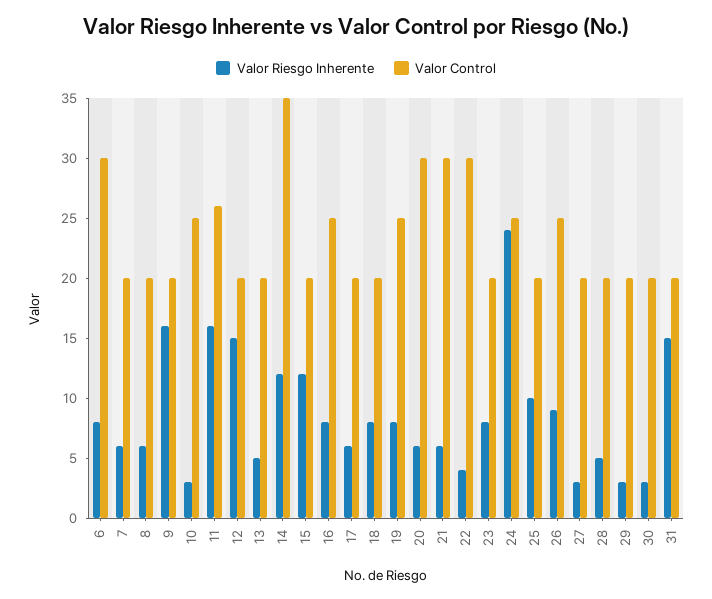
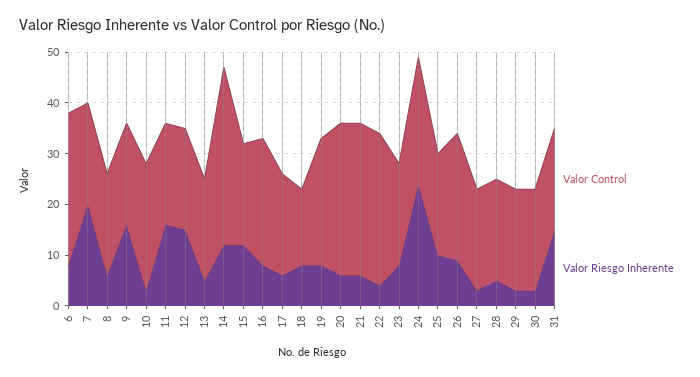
  {
    "Valor Riesgo Inherente": {
      "6": 8,
-     "7": 6,
+     "7": 20,
      "8": 6,
      "9": 16,
      "10": 3,
      "11": 16,
      "12": 15,
      "13": 5,
      "14": 12,
      "15": 12,
      "16": 8,
      "17": 6,
      "18": 8,
      "19": 8,
      "20": 6,
      "21": 6,
      "22": 4,
      "23": 8,
      "24": 24,
      "25": 10,
      "26": 9,
      "27": 3,
      "28": 5,
      "29": 3,
      "30": 3,
      "31": 15
    },
    "Valor Control": {
      "6": 30,
      "7": 20,
      "8": 20,
      "9": 20,
      "10": 25,
-     "11": 26,
+     "11": 20,
      "12": 20,
      "13": 20,
      "14": 35,
      "15": 20,
      "16": 25,
      "17": 20,
-     "18": 20,
+     "18": 15,
      "19": 25,
      "20": 30,
      "21": 30,
      "22": 30,
      "23": 20,
      "24": 25,
      "25": 20,
      "26": 25,
      "27": 20,
      "28": 20,
      "29": 20,
      "30": 20,
      "31": 20
    }
  }

